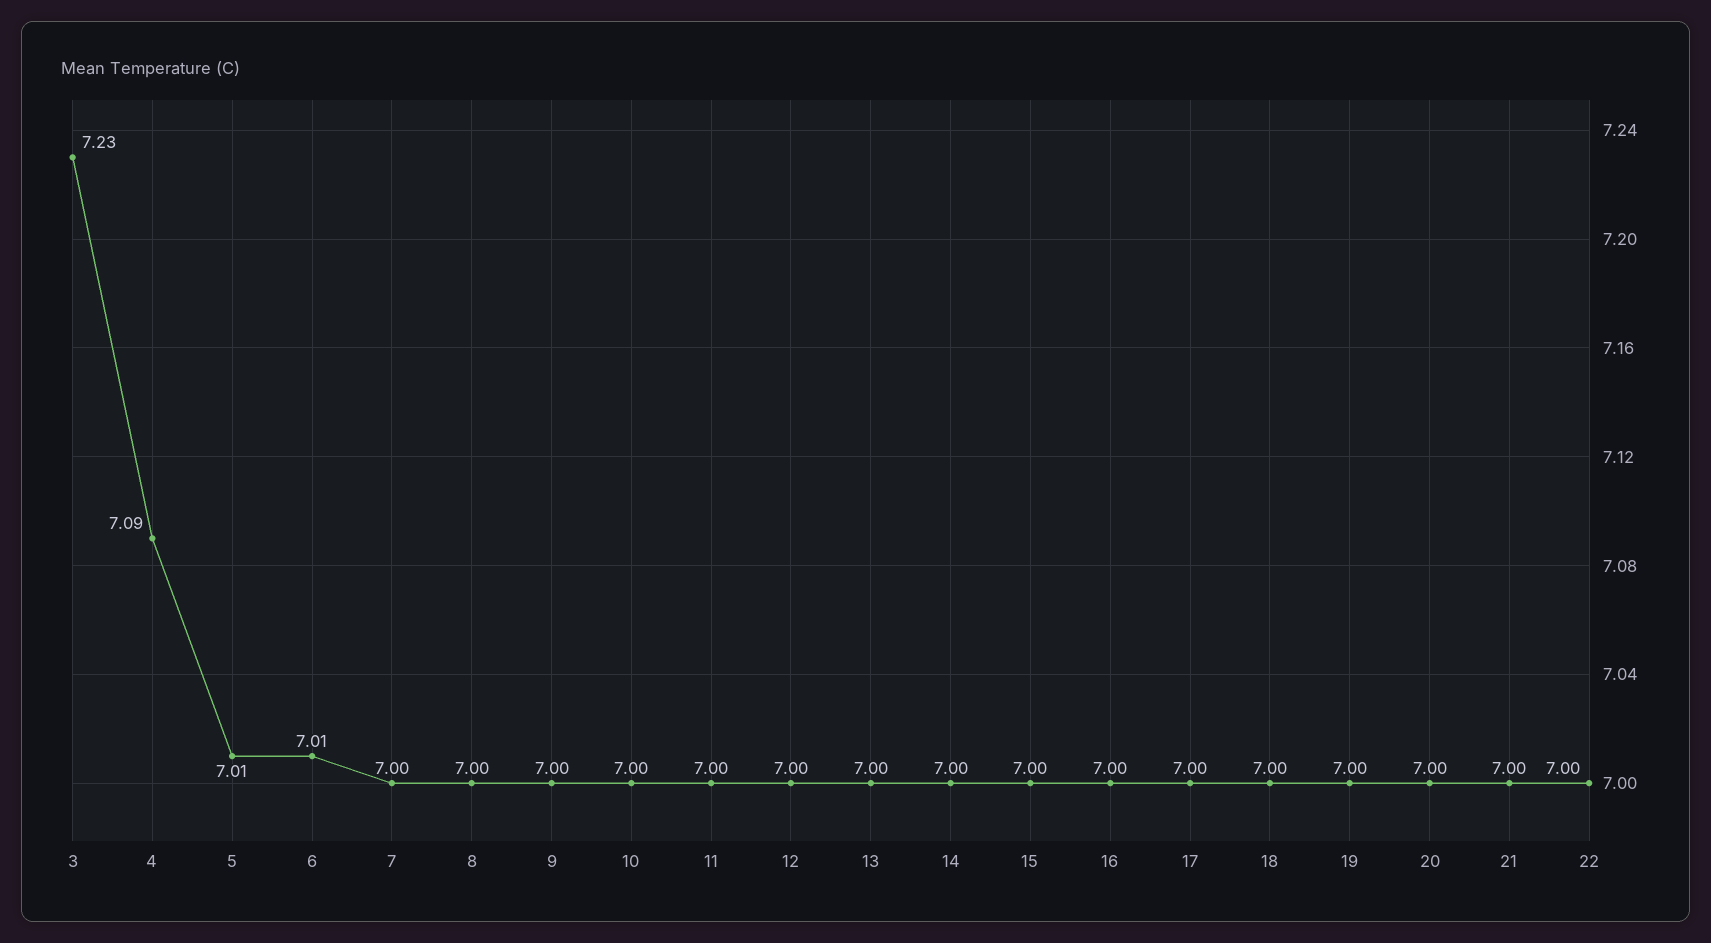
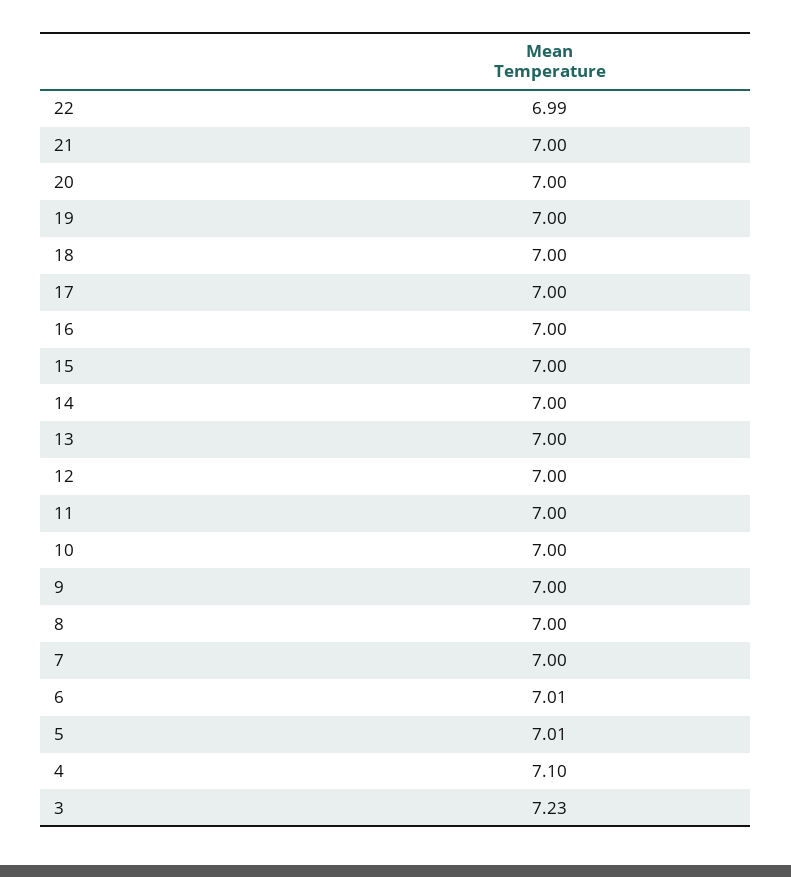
  {
    "3": 7.23,
-   "4": 7.09,
+   "4": 7.1,
    "5": 7.01,
    "6": 7.01,
    "7": 7,
    "8": 7,
    "9": 7,
    "10": 7,
    "11": 7,
    "12": 7,
    "13": 7,
    "14": 7,
    "15": 7,
    "16": 7,
    "17": 7,
    "18": 7,
    "19": 7,
    "20": 7,
    "21": 7,
-   "22": 7
+   "22": 6.99
  }

